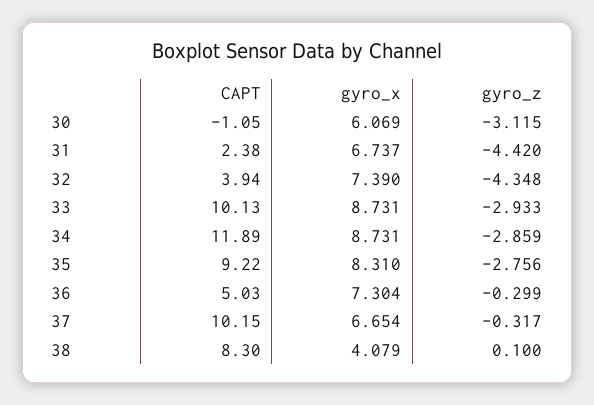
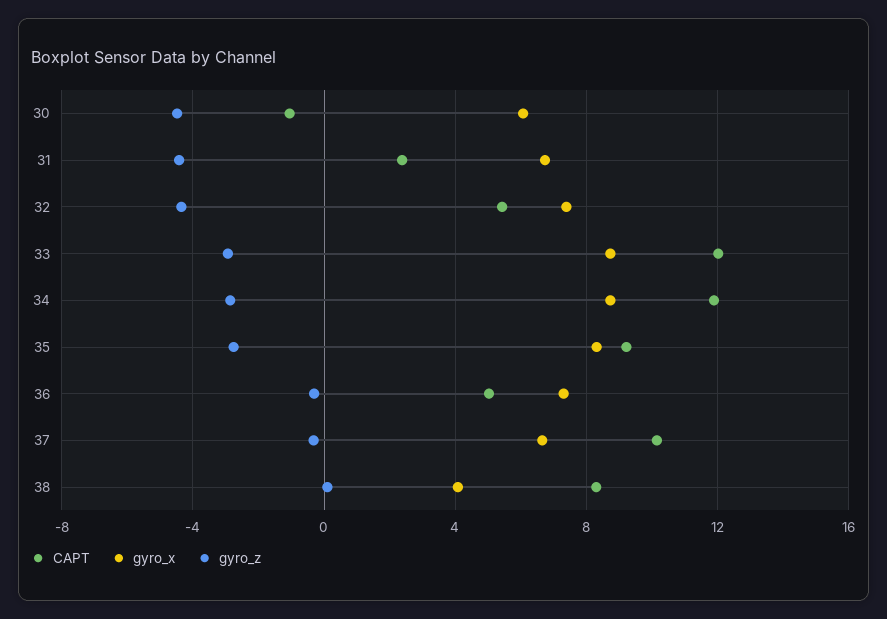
  {
    "CAPT": {
      "30": -1.05,
      "31": 2.38,
-     "32": 3.94,
+     "32": 5.5,
-     "33": 10.13,
+     "33": 12,
      "34": 11.89,
      "35": 9.22,
      "36": 5.03,
      "37": 10.15,
      "38": 8.3
    },
    "gyro_x": {
      "30": 6.069,
      "31": 6.737,
      "32": 7.39,
      "33": 8.731,
      "34": 8.731,
      "35": 8.31,
      "36": 7.304,
      "37": 6.654,
      "38": 4.079
    },
    "gyro_z": {
-     "30": -3.115,
+     "30": -4.5,
      "31": -4.42,
      "32": -4.348,
      "33": -2.933,
      "34": -2.859,
      "35": -2.756,
      "36": -0.299,
      "37": -0.317,
      "38": 0.1
    }
  }

